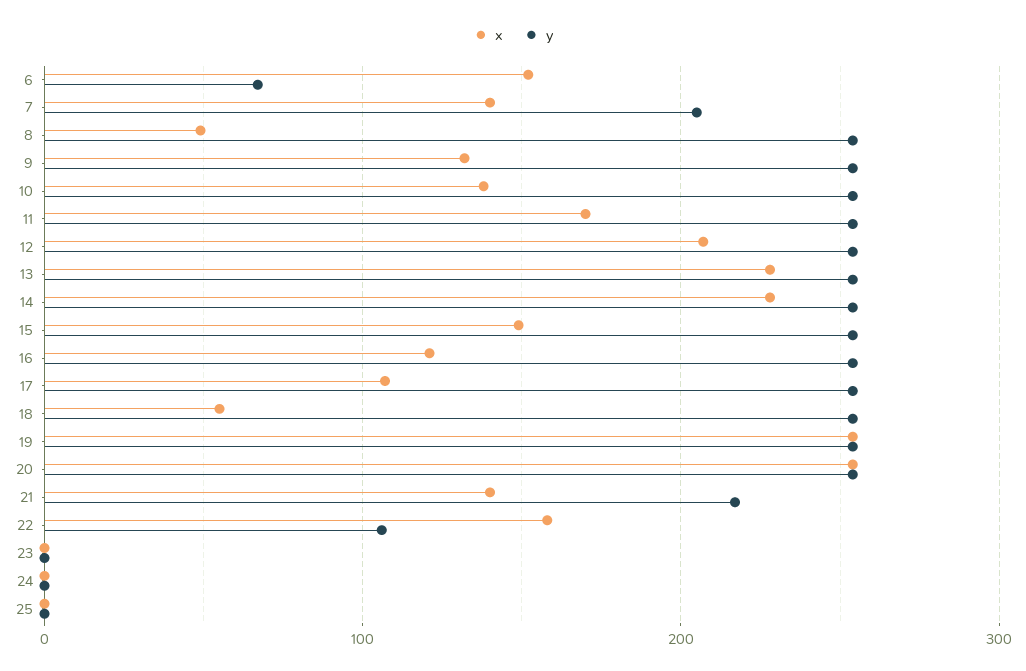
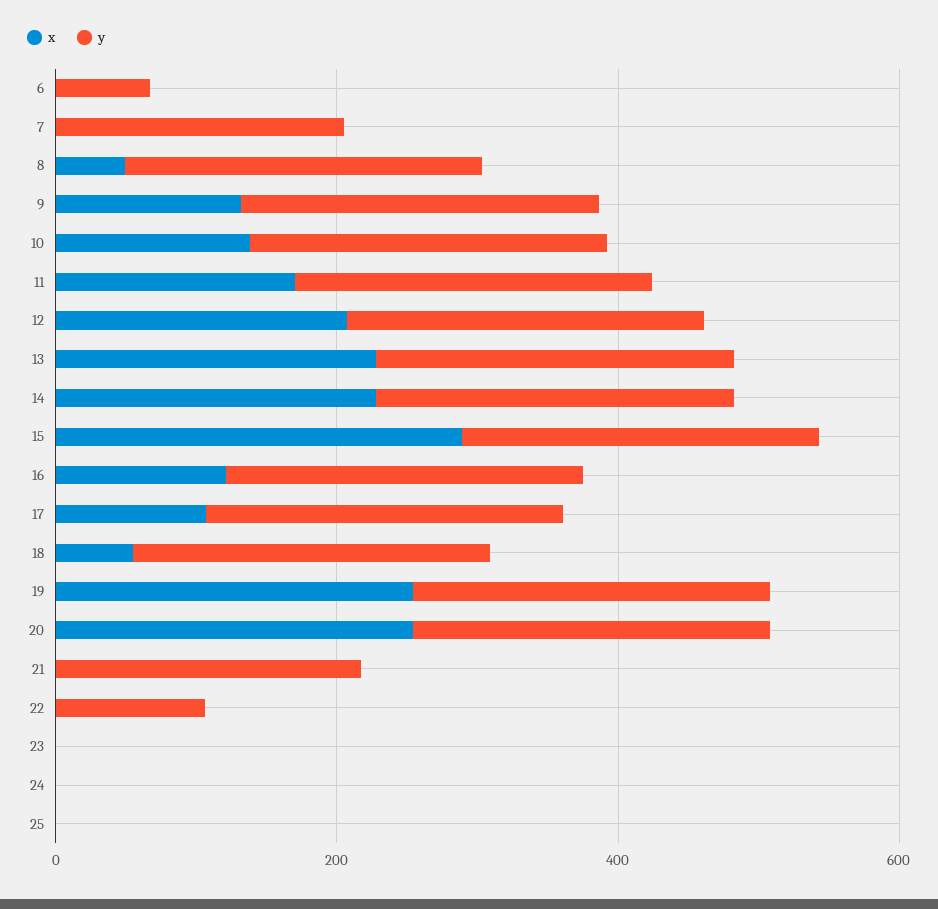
  {
    "x": {
-     "6": 150,
+     "6": 0,
-     "7": 140,
+     "7": 0,
      "8": 50,
      "9": 130,
      "10": 140,
      "11": 170,
      "12": 210,
      "13": 230,
      "14": 230,
-     "15": 150,
+     "15": 300,
      "16": 120,
      "17": 110,
      "18": 60,
      "19": 250,
      "20": 250,
-     "21": 140,
+     "21": 0,
-     "22": 160,
+     "22": 0,
      "23": 0,
      "24": 0,
      "25": 0
    },
    "y": {
      "6": 70,
      "7": 210,
      "8": 250,
      "9": 250,
      "10": 250,
      "11": 250,
      "12": 250,
      "13": 250,
      "14": 250,
      "15": 250,
      "16": 250,
      "17": 250,
      "18": 250,
      "19": 250,
      "20": 250,
      "21": 220,
      "22": 110,
      "23": 0,
      "24": 0,
      "25": 0
    }
  }

